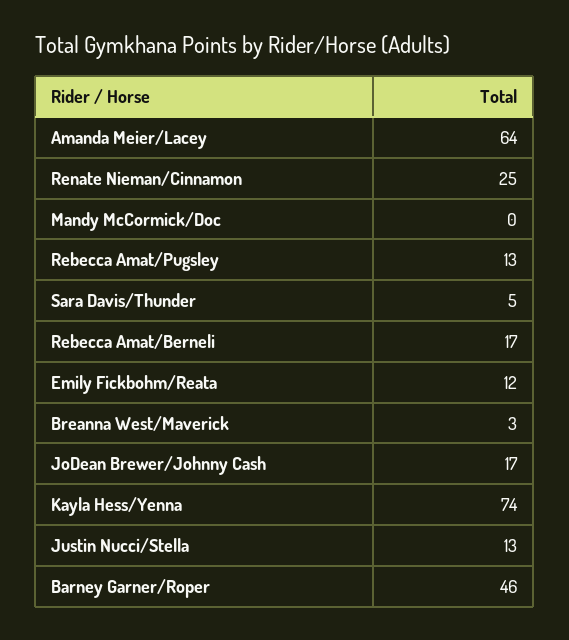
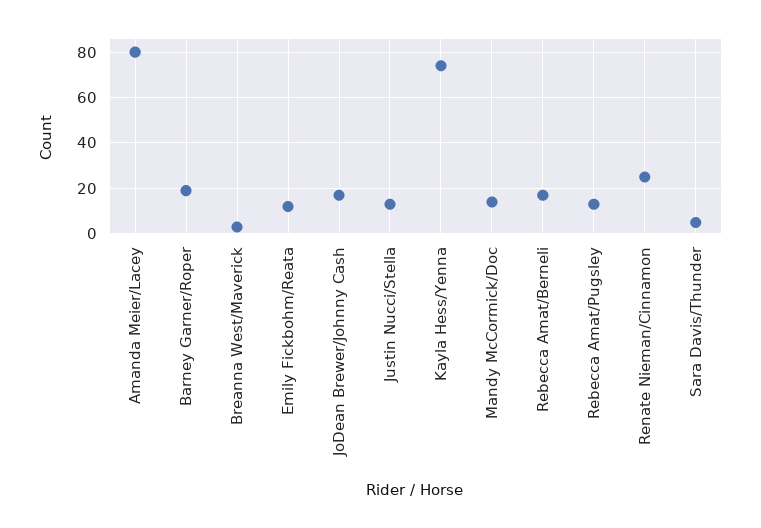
  {
-   "Amanda Meier/Lacey": 64,
+   "Amanda Meier/Lacey": 80,
    "Renate Nieman/Cinnamon": 25,
-   "Mandy McCormick/Doc": 0,
+   "Mandy McCormick/Doc": 15,
    "Rebecca Amat/Pugsley": 13,
    "Sara Davis/Thunder": 5,
    "Rebecca Amat/Berneli": 17,
    "Emily Fickbohm/Reata": 12,
    "Breanna West/Maverick": 3,
    "JoDean Brewer/Johnny Cash": 17,
    "Kayla Hess/Yenna": 74,
    "Justin Nucci/Stella": 13,
-   "Barney Garner/Roper": 46
+   "Barney Garner/Roper": 20
  }

